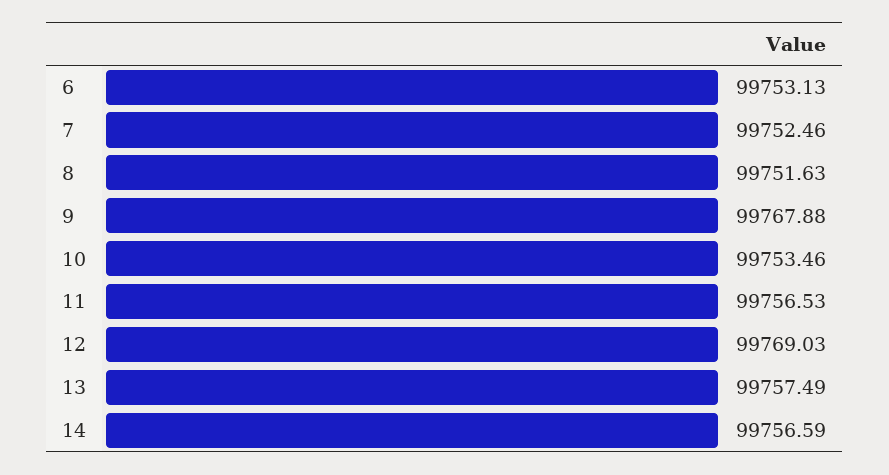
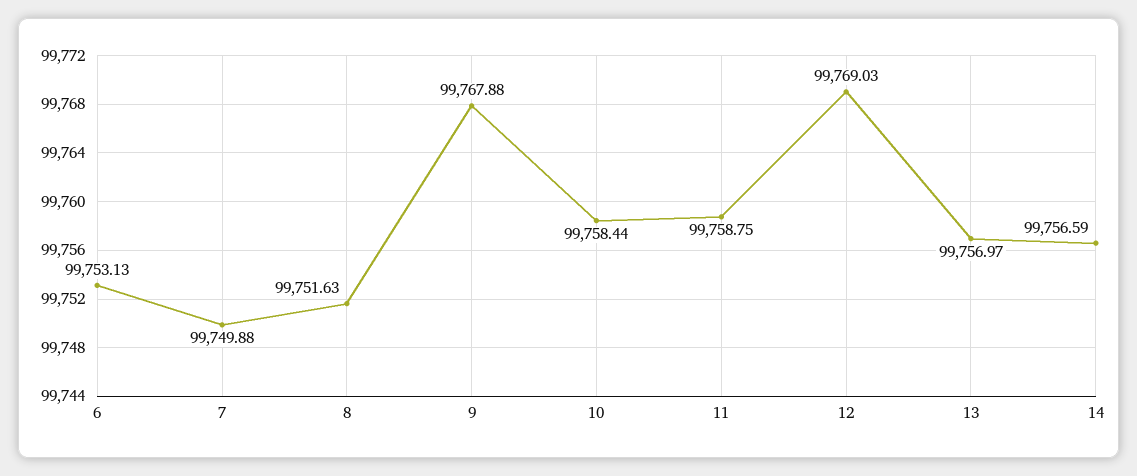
  {
    "6": 99753.13,
-   "7": 99752.46,
+   "7": 99749.88,
    "8": 99751.63,
    "9": 99767.88,
-   "10": 99753.46,
+   "10": 99758.44,
-   "11": 99756.53,
+   "11": 99758.75,
    "12": 99769.03,
-   "13": 99757.49,
+   "13": 99756.97,
    "14": 99756.59
  }

